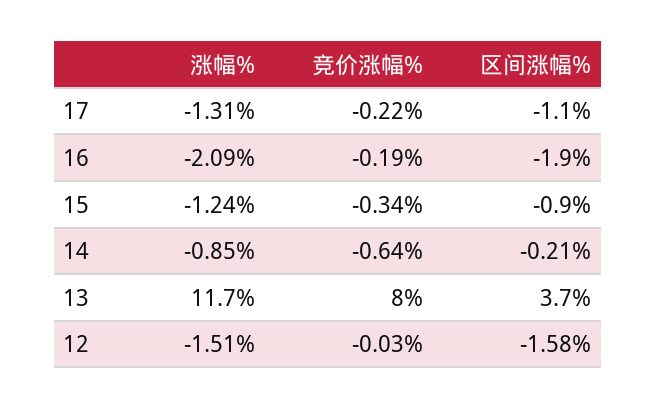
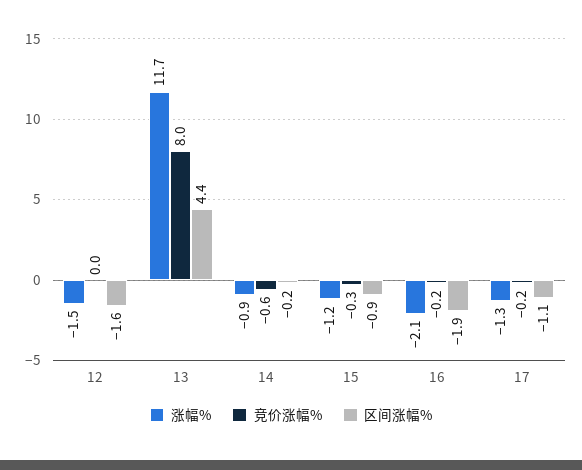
  {
    "涨幅%": {
      "17": -1.31,
      "16": -2.09,
      "15": -1.24,
      "14": -0.85,
      "13": 11.7,
      "12": -1.51
    },
    "竞价涨幅%": {
      "17": -0.22,
      "16": -0.19,
      "15": -0.34,
      "14": -0.64,
      "13": 8,
      "12": -0.03
    },
    "区间涨幅%": {
      "17": -1.1,
      "16": -1.9,
      "15": -0.9,
      "14": -0.21,
-     "13": 3.7,
+     "13": 4.4,
      "12": -1.58
    }
  }

